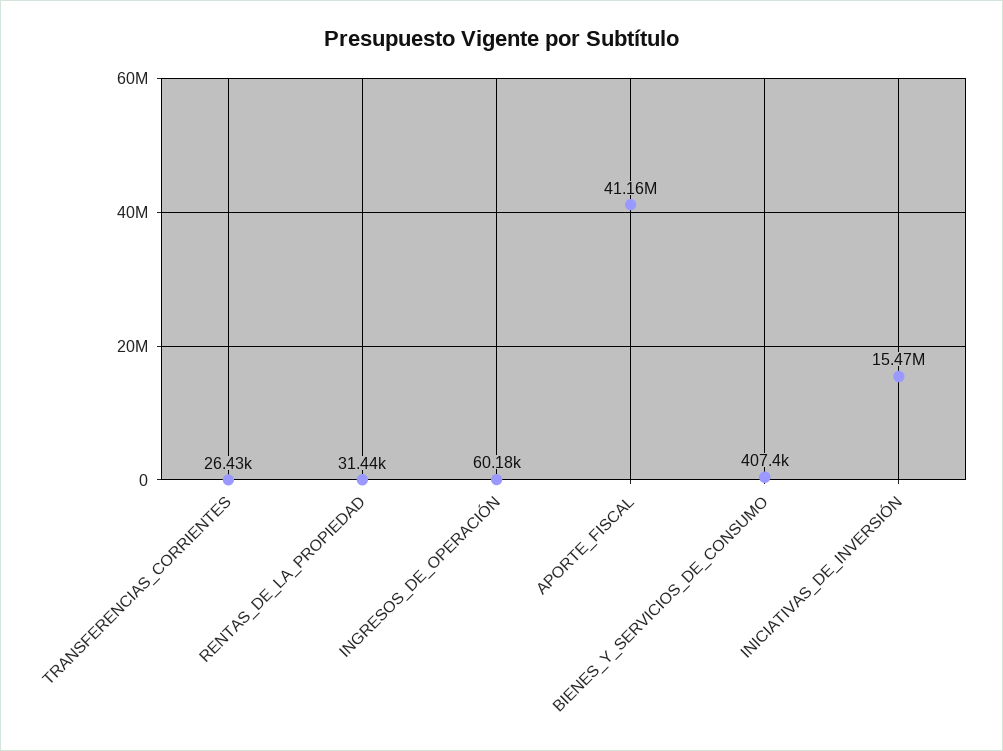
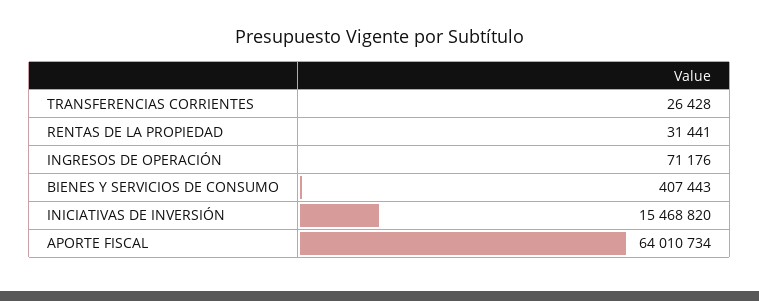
  {
    "TRANSFERENCIAS_CORRIENTES": 26428,
    "RENTAS_DE_LA_PROPIEDAD": 31441,
-   "INGRESOS_DE_OPERACIÓN": 60180,
+   "INGRESOS_DE_OPERACIÓN": 71176,
-   "APORTE_FISCAL": 41160000,
+   "APORTE_FISCAL": 64010734,
    "BIENES_Y_SERVICIOS_DE_CONSUMO": 407443,
    "INICIATIVAS_DE_INVERSIÓN": 15468820
  }

